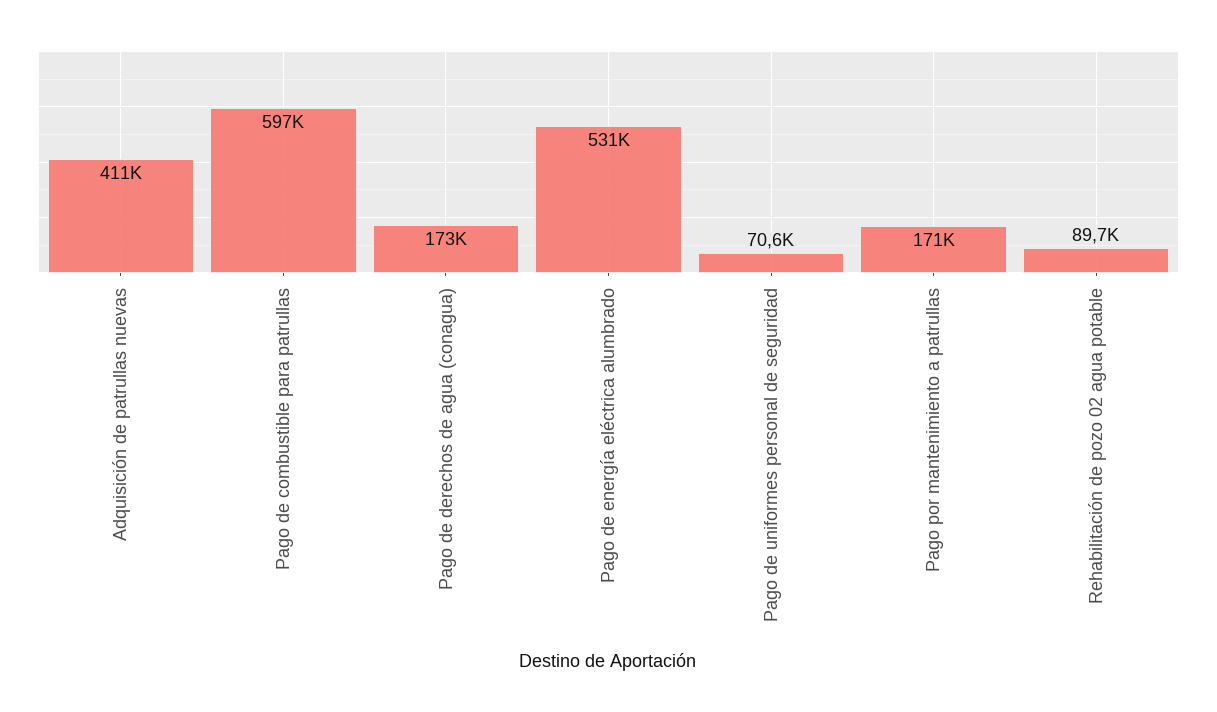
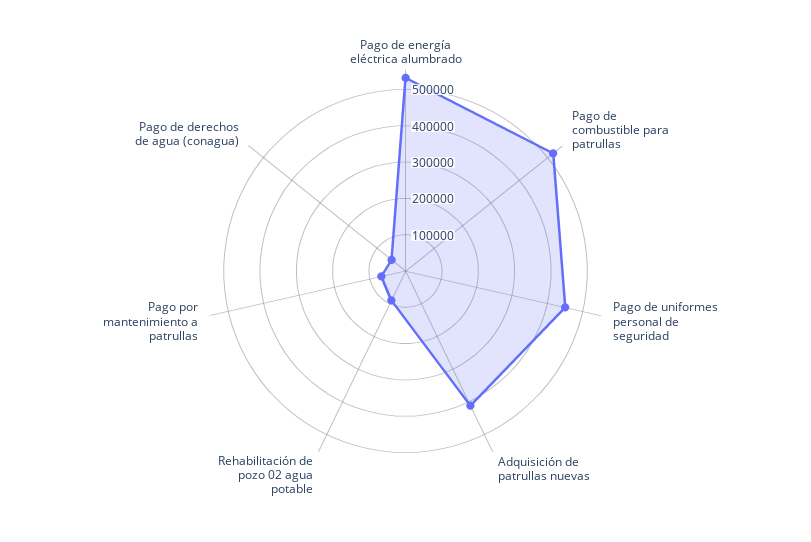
  {
    "Adquisición de patrullas nuevas": 411000,
-   "Pago de combustible para patrullas": 597000,
+   "Pago de combustible para patrullas": 525000,
-   "Pago de derechos de agua (conagua)": 173000,
+   "Pago de derechos de agua (conagua)": 50000,
    "Pago de energía eléctrica alumbrado": 531000,
-   "Pago de uniformes personal de seguridad": 70600,
+   "Pago de uniformes personal de seguridad": 450000,
-   "Pago por mantenimiento a patrullas": 171000,
+   "Pago por mantenimiento a patrullas": 75000,
    "Rehabilitación de pozo 02 agua potable": 89700
  }

